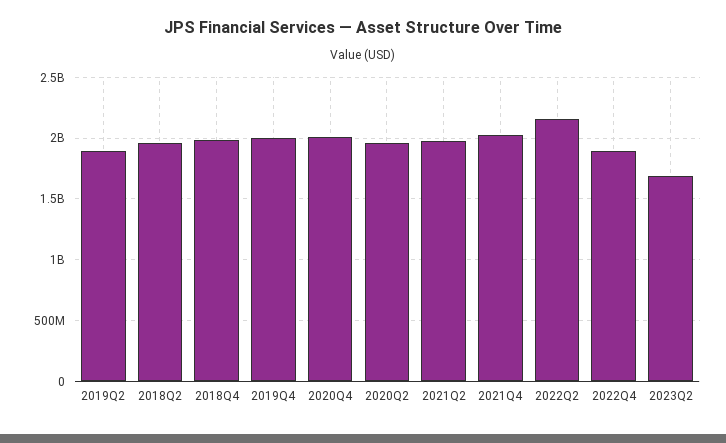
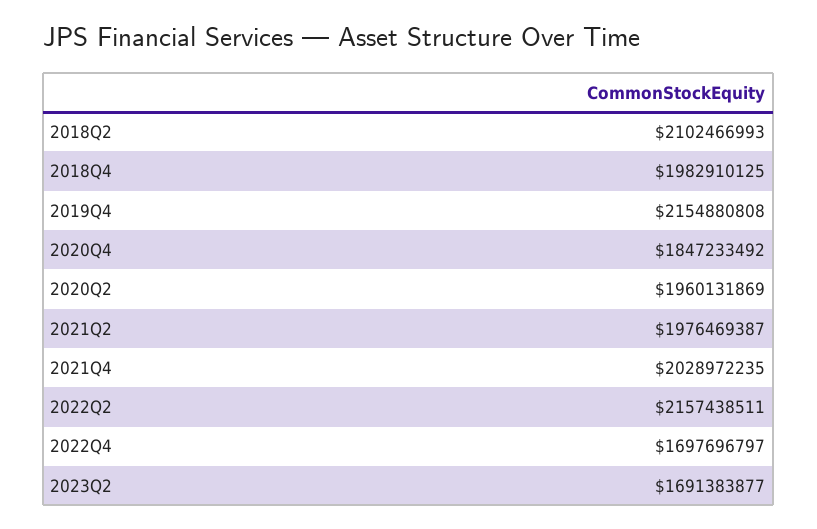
  {
-   "2019Q2": 1900000000,
-   "2018Q2": 1950000000,
+   "2018Q2": 2102466993,
    "2018Q4": 1982910125,
-   "2019Q4": 2000000000,
+   "2019Q4": 2154880808,
-   "2020Q4": 2000000000,
+   "2020Q4": 1847233492,
    "2020Q2": 1960131869,
    "2021Q2": 1976469387,
    "2021Q4": 2028972235,
    "2022Q2": 2157438511,
-   "2022Q4": 1900000000,
+   "2022Q4": 1697696797,
    "2023Q2": 1691383877
  }

